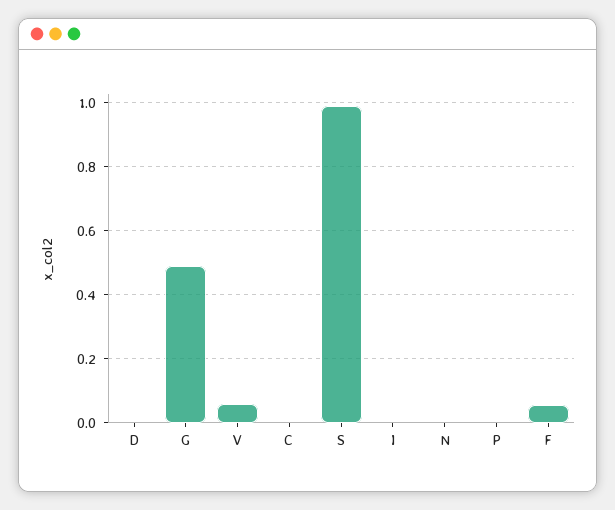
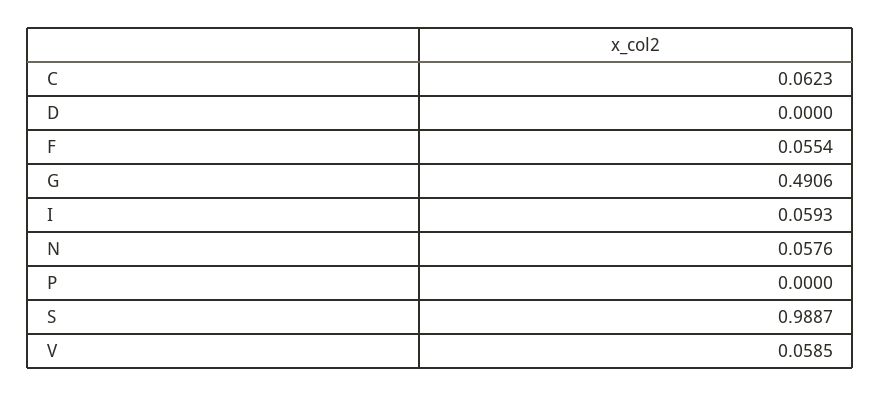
  {
    "D": 0,
    "G": 0.4906,
    "V": 0.0585,
-   "C": 0,
+   "C": 0.0623,
    "S": 0.9887,
-   "I": 0,
+   "I": 0.0593,
-   "N": 0,
+   "N": 0.0576,
    "P": 0,
    "F": 0.0554
  }

